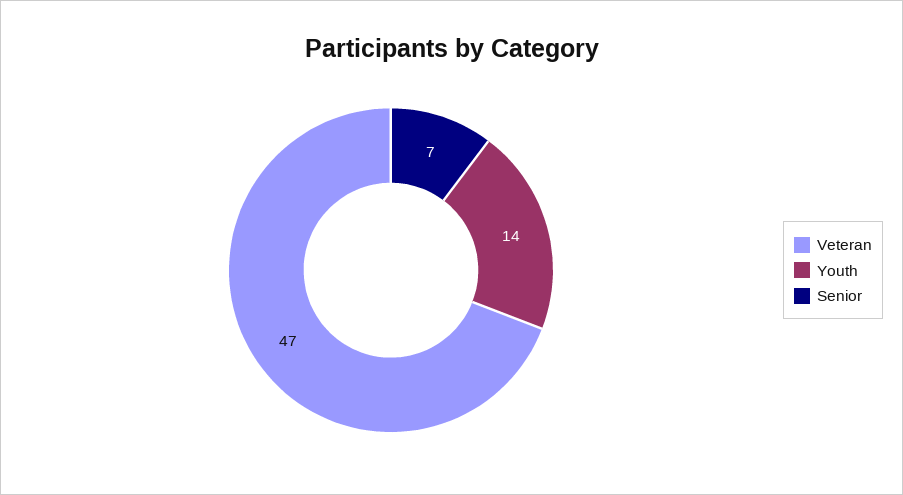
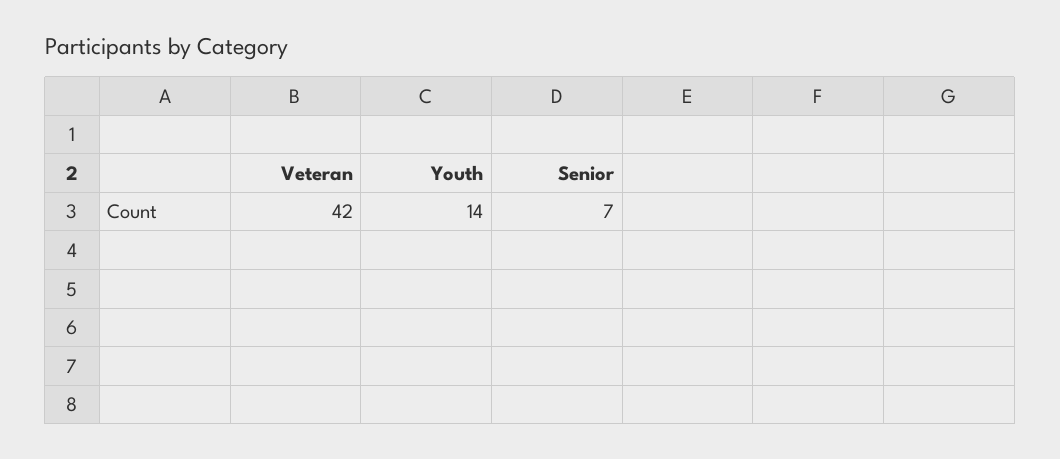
  {
-   "Veteran": 47,
+   "Veteran": 42,
    "Youth": 14,
    "Senior": 7
  }

